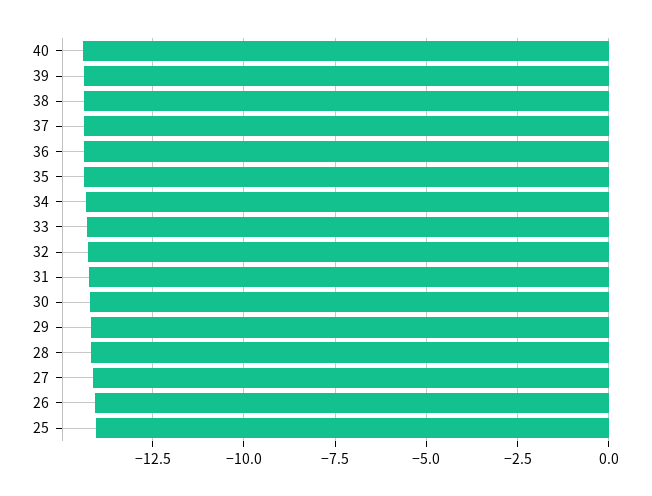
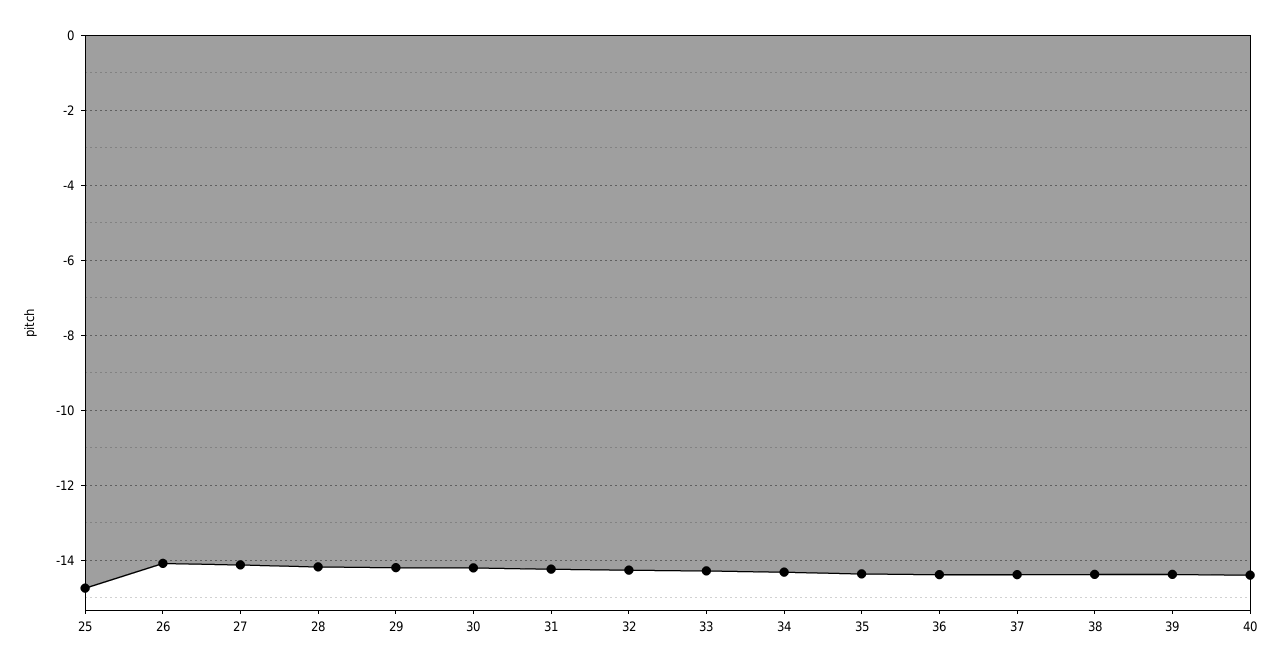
  {
    "40": -14.4,
    "39": -14.4,
    "38": -14.4,
    "37": -14.4,
    "36": -14.4,
    "35": -14.4,
    "34": -14.4,
    "33": -14.2,
    "32": -14.2,
    "31": -14.2,
    "30": -14.2,
    "29": -14.2,
    "28": -14.2,
    "27": -14.2,
    "26": -14,
-   "25": -14
+   "25": -14.8
  }

